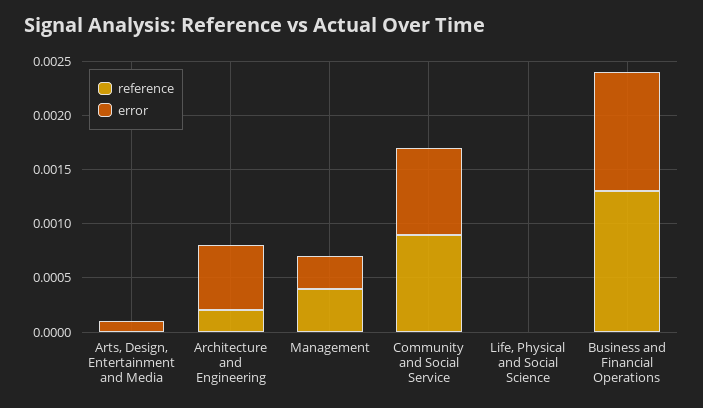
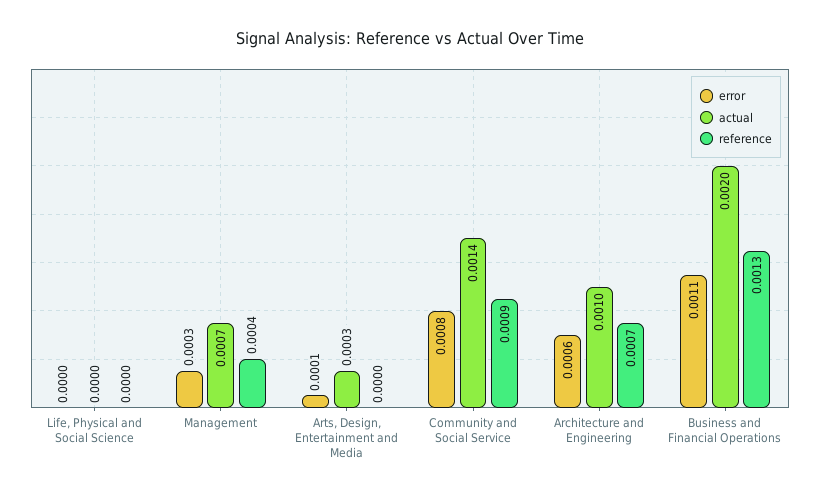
  {
    "reference": {
      "Arts, Design, Entertainment and Media": 0,
-     "Architecture and Engineering": 0.0002,
+     "Architecture and Engineering": 0.0007,
      "Management": 0.0004,
      "Community and Social Service": 0.0009,
      "Life, Physical and Social Science": 0,
      "Business and Financial Operations": 0.0013
    },
    "error": {
      "Arts, Design, Entertainment and Media": 0.0001,
      "Architecture and Engineering": 0.0006,
      "Management": 0.0003,
      "Community and Social Service": 0.0008,
      "Life, Physical and Social Science": 0,
      "Business and Financial Operations": 0.0011
-   }
+   },
+   "actual": {
+     "Life, Physical and Social Science": 0,
+     "Management": 0.0007,
+     "Arts, Design, Entertainment and Media": 0.0003,
+     "Community and Social Service": 0.0014,
+     "Architecture and Engineering": 0.001,
+     "Business and Financial Operations": 0.002
+   }
  }

